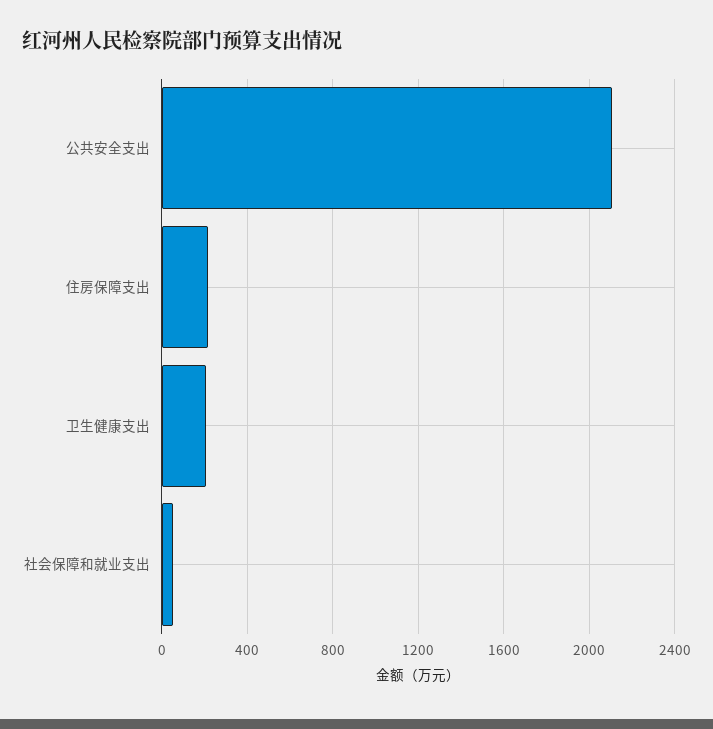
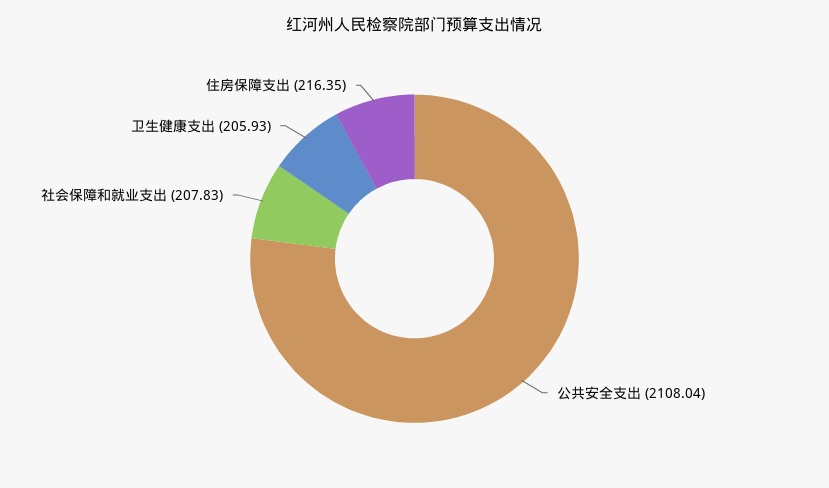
  {
    "公共安全支出": 2108.04,
    "住房保障支出": 216.35,
    "卫生健康支出": 205.93,
-   "社会保障和就业支出": 50
+   "社会保障和就业支出": 207.83
  }

